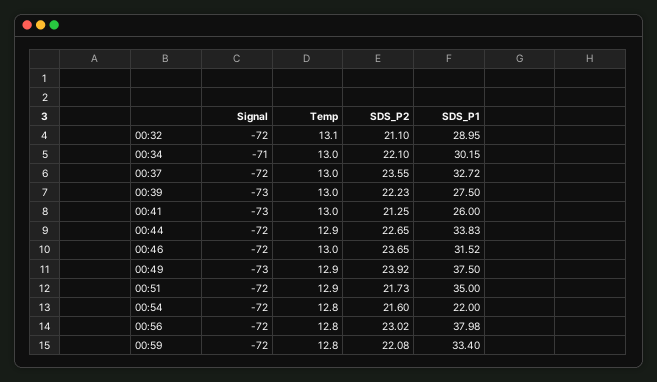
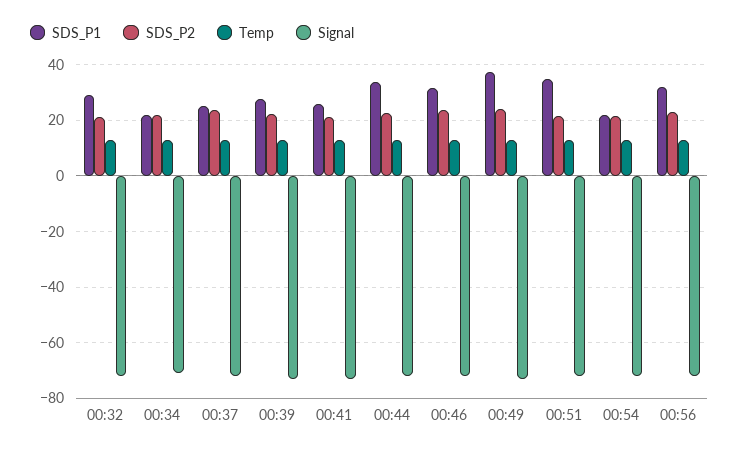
  {
    "Signal": {
      "00:32": -72,
      "00:34": -71,
      "00:37": -72,
      "00:39": -73,
      "00:41": -73,
      "00:44": -72,
      "00:46": -72,
      "00:49": -73,
      "00:51": -72,
      "00:54": -72,
-     "00:56": -72,
+     "00:56": -72
-     "00:59": -72
    },
    "Temp": {
      "00:32": 13.1,
      "00:34": 13,
      "00:37": 13,
      "00:39": 13,
      "00:41": 13,
      "00:44": 12.9,
      "00:46": 13,
      "00:49": 12.9,
      "00:51": 12.9,
      "00:54": 12.8,
-     "00:56": 12.8,
+     "00:56": 12.8
-     "00:59": 12.8
    },
    "SDS_P2": {
      "00:32": 21.1,
      "00:34": 22.1,
      "00:37": 23.55,
      "00:39": 22.23,
      "00:41": 21.25,
      "00:44": 22.65,
      "00:46": 23.65,
      "00:49": 23.92,
      "00:51": 21.73,
      "00:54": 21.6,
-     "00:56": 23.02,
+     "00:56": 23.02
-     "00:59": 22.08
    },
    "SDS_P1": {
      "00:32": 28.95,
-     "00:34": 30.15,
+     "00:34": 22.5,
-     "00:37": 32.72,
+     "00:37": 25,
      "00:39": 27.5,
      "00:41": 26,
      "00:44": 33.83,
      "00:46": 31.52,
      "00:49": 37.5,
      "00:51": 35,
      "00:54": 22,
-     "00:56": 37.98,
+     "00:56": 32.5
-     "00:59": 33.4
    }
  }

